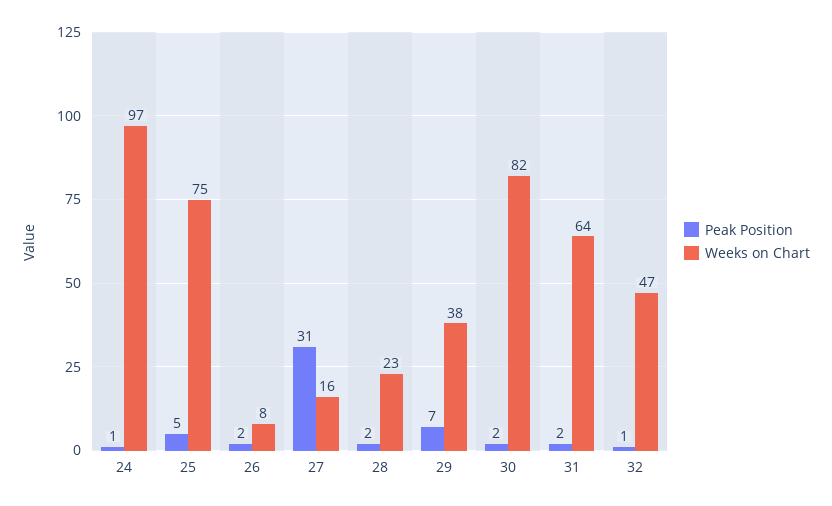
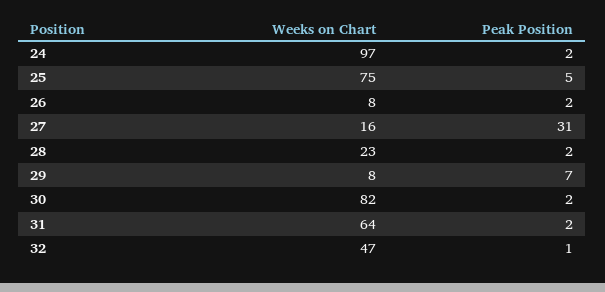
  {
    "Peak Position": {
-     "24": 1,
+     "24": 2,
      "25": 5,
      "26": 2,
      "27": 31,
      "28": 2,
      "29": 7,
      "30": 2,
      "31": 2,
      "32": 1
    },
    "Weeks on Chart": {
      "24": 97,
      "25": 75,
      "26": 8,
      "27": 16,
      "28": 23,
-     "29": 38,
+     "29": 8,
      "30": 82,
      "31": 64,
      "32": 47
    }
  }

